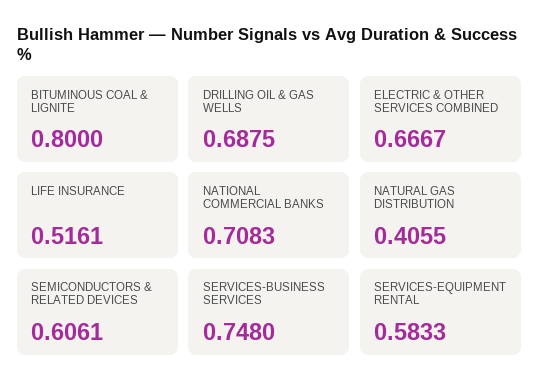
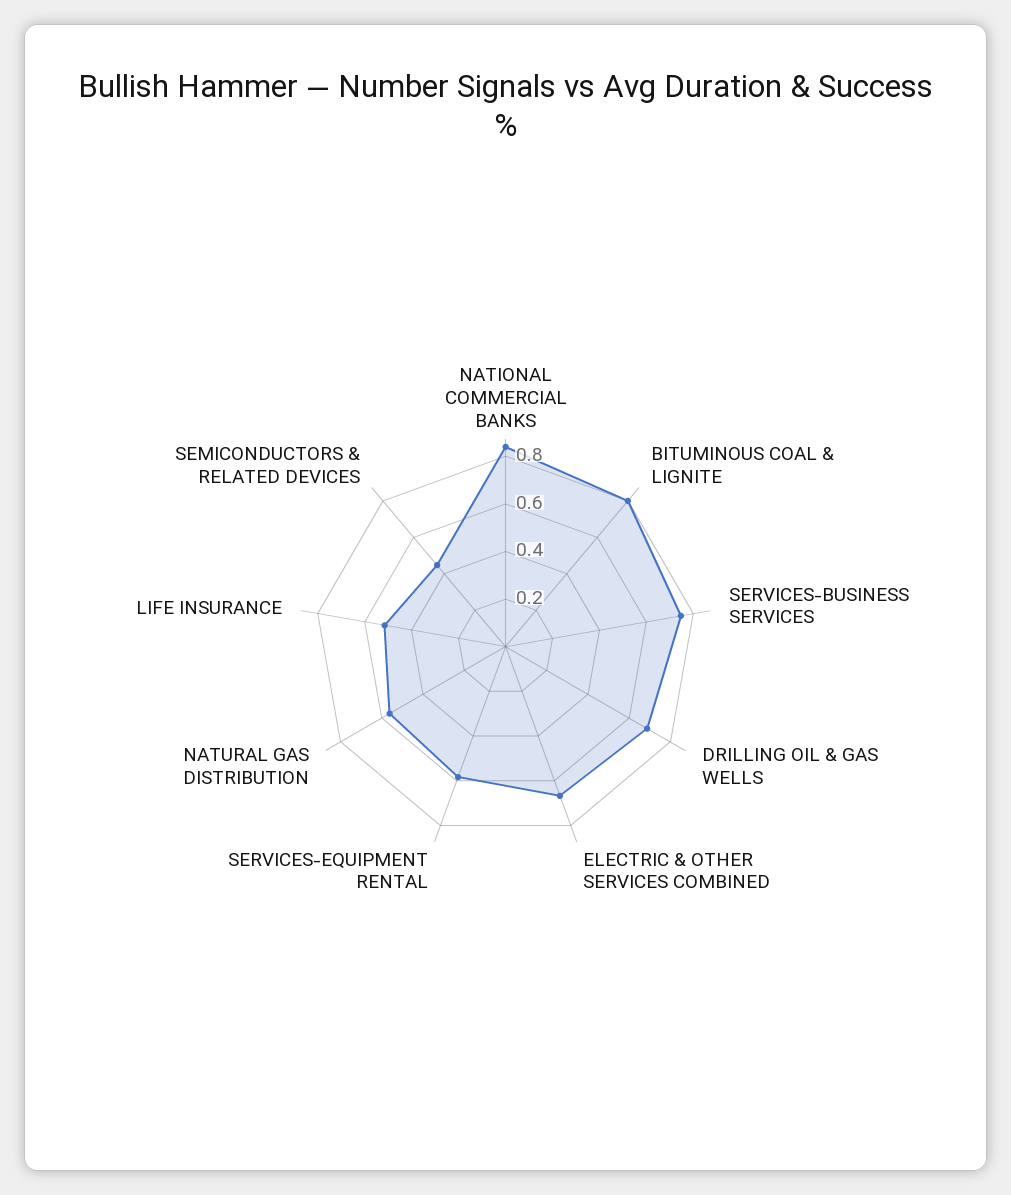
  {
    "BITUMINOUS COAL & LIGNITE": 0.8,
    "DRILLING OIL & GAS WELLS": 0.6875,
    "ELECTRIC & OTHER SERVICES COMBINED": 0.6667,
    "LIFE INSURANCE": 0.5161,
-   "NATIONAL COMMERCIAL BANKS": 0.7083,
+   "NATIONAL COMMERCIAL BANKS": 0.85,
-   "NATURAL GAS DISTRIBUTION": 0.4055,
+   "NATURAL GAS DISTRIBUTION": 0.55,
-   "SEMICONDUCTORS & RELATED DEVICES": 0.6061,
+   "SEMICONDUCTORS & RELATED DEVICES": 0.45,
    "SERVICES-BUSINESS SERVICES": 0.748,
    "SERVICES-EQUIPMENT RENTAL": 0.5833
  }

